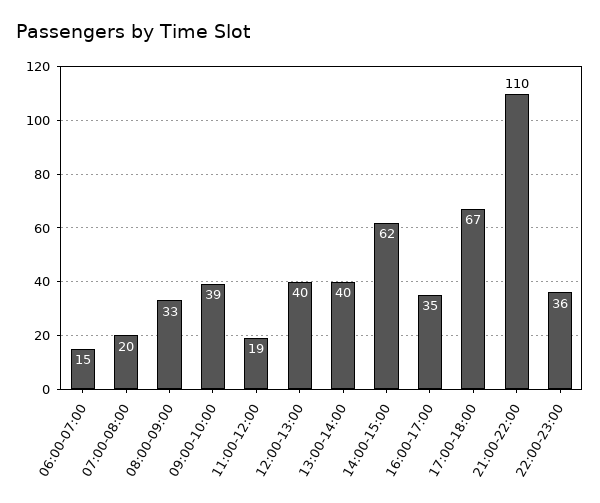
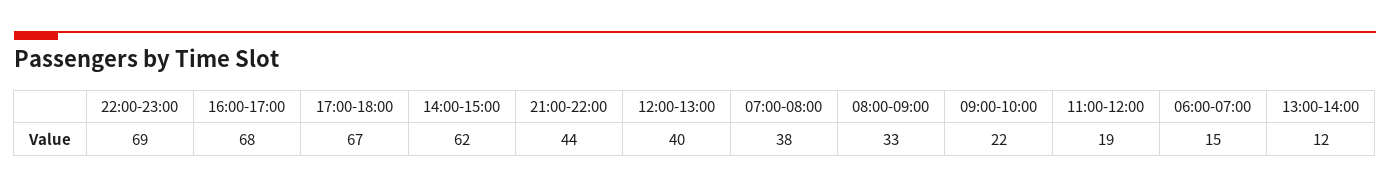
  {
    "06:00-07:00": 15,
-   "07:00-08:00": 20,
+   "07:00-08:00": 38,
    "08:00-09:00": 33,
-   "09:00-10:00": 39,
+   "09:00-10:00": 22,
    "11:00-12:00": 19,
    "12:00-13:00": 40,
-   "13:00-14:00": 40,
+   "13:00-14:00": 12,
    "14:00-15:00": 62,
-   "16:00-17:00": 35,
+   "16:00-17:00": 68,
    "17:00-18:00": 67,
-   "21:00-22:00": 110,
+   "21:00-22:00": 44,
-   "22:00-23:00": 36
+   "22:00-23:00": 69
  }

